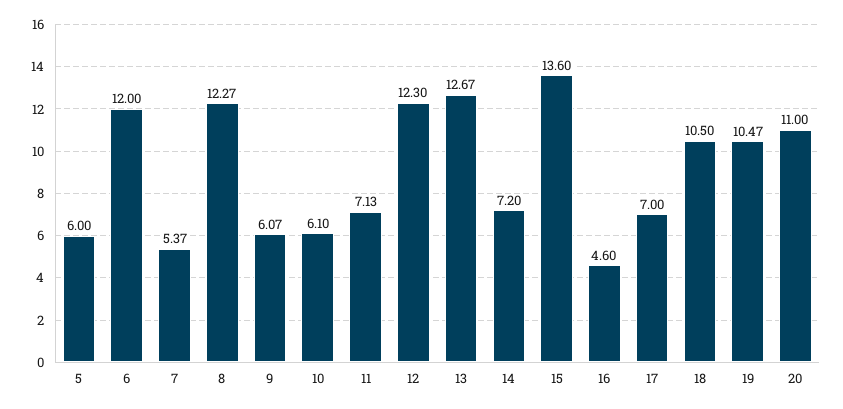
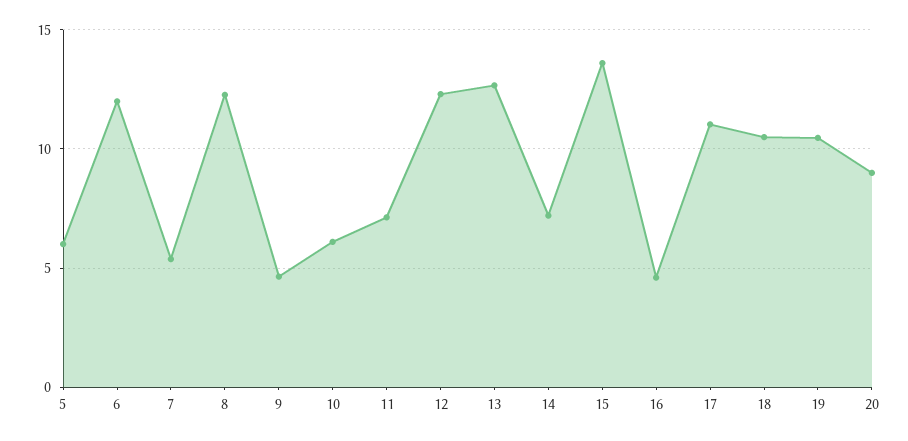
  {
    "5": 6,
    "6": 12,
    "7": 5.37,
    "8": 12.27,
-   "9": 6.07,
+   "9": 4.5,
    "10": 6.1,
    "11": 7.13,
    "12": 12.3,
    "13": 12.67,
    "14": 7.2,
    "15": 13.6,
    "16": 4.6,
-   "17": 7,
+   "17": 11,
    "18": 10.5,
    "19": 10.47,
-   "20": 11
+   "20": 9
  }

